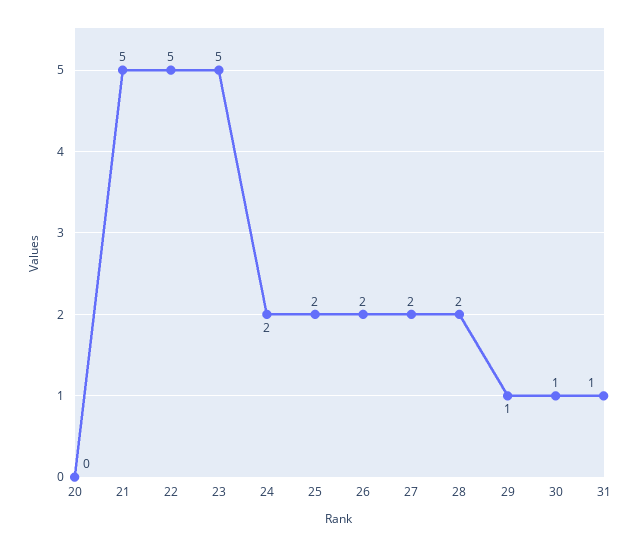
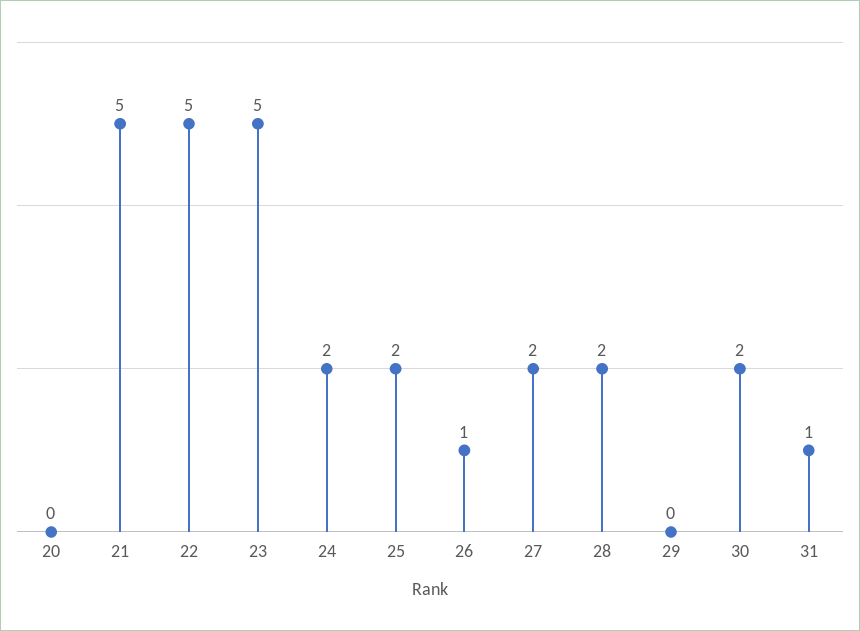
  {
    "20": 0,
    "21": 5,
    "22": 5,
    "23": 5,
    "24": 2,
    "25": 2,
-   "26": 2,
+   "26": 1,
    "27": 2,
    "28": 2,
-   "29": 1,
+   "29": 0,
-   "30": 1,
+   "30": 2,
    "31": 1
  }

